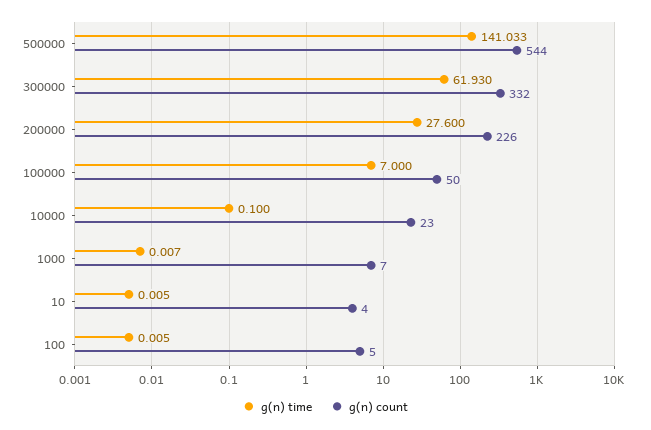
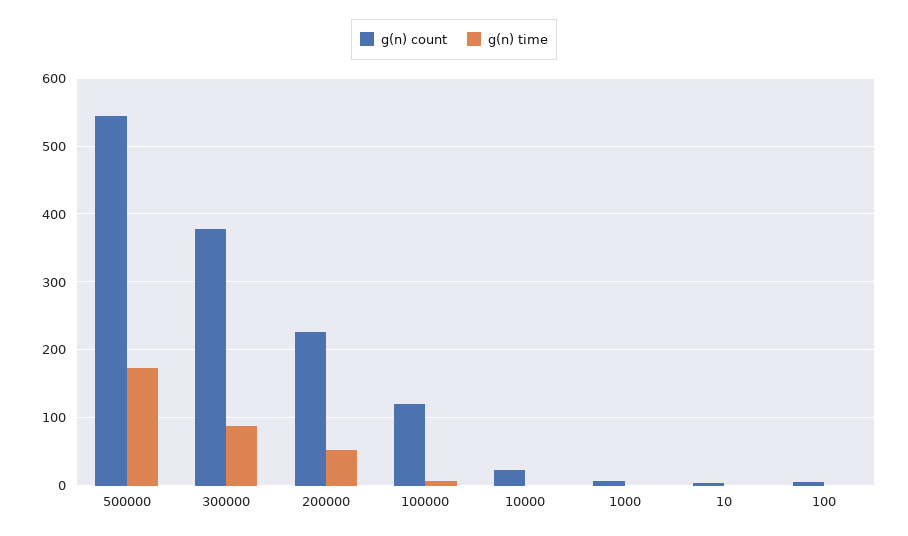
  {
    "g(n) time": {
-     "500000": 141.033,
+     "500000": 170,
-     "300000": 61.93,
+     "300000": 90,
-     "200000": 27.6,
+     "200000": 50,
      "100000": 7,
      "10000": 0.1,
      "1000": 0.007,
      "10": 0.005,
      "100": 0.005
    },
    "g(n) count": {
      "500000": 544,
-     "300000": 332,
+     "300000": 380,
      "200000": 226,
-     "100000": 50,
+     "100000": 120,
      "10000": 23,
      "1000": 7,
      "10": 4,
      "100": 5
    }
  }

